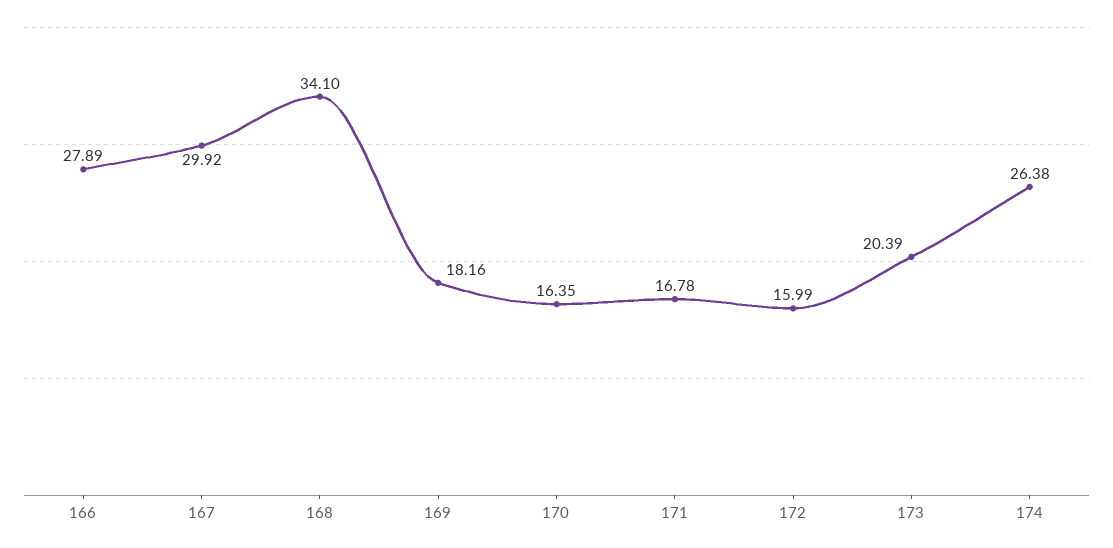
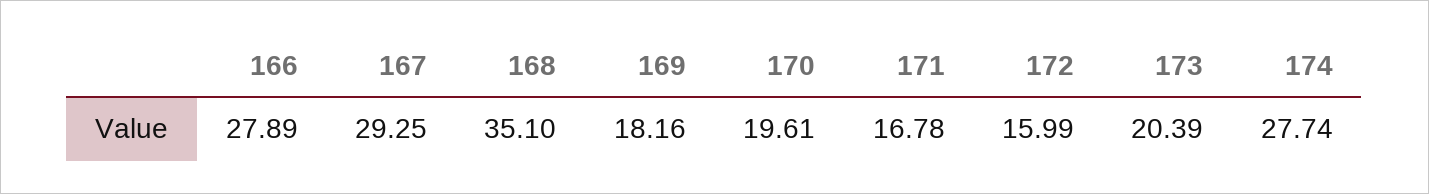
  {
    "166": 27.89,
-   "167": 29.92,
+   "167": 29.25,
-   "168": 34.1,
+   "168": 35.1,
    "169": 18.16,
-   "170": 16.35,
+   "170": 19.61,
    "171": 16.78,
    "172": 15.99,
    "173": 20.39,
-   "174": 26.38
+   "174": 27.74
  }

